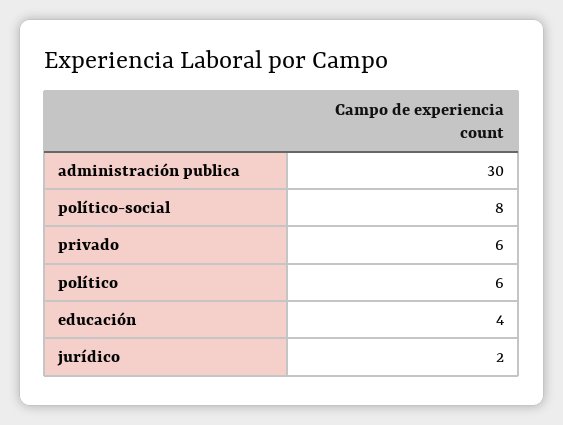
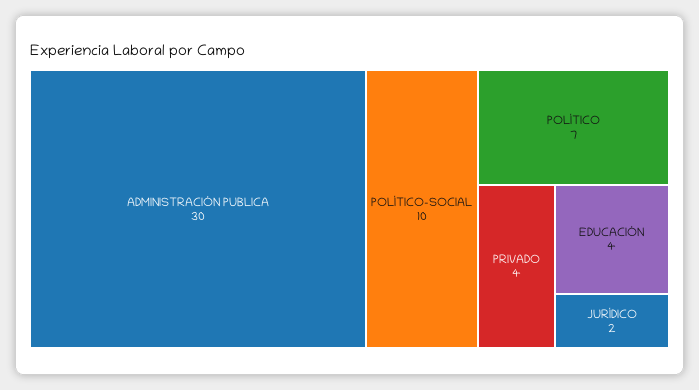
  {
    "administración publica": 30,
-   "político-social": 8,
+   "político-social": 10,
-   "privado": 6,
+   "privado": 4,
-   "político": 6,
+   "político": 7,
    "educación": 4,
    "jurídico": 2
  }

